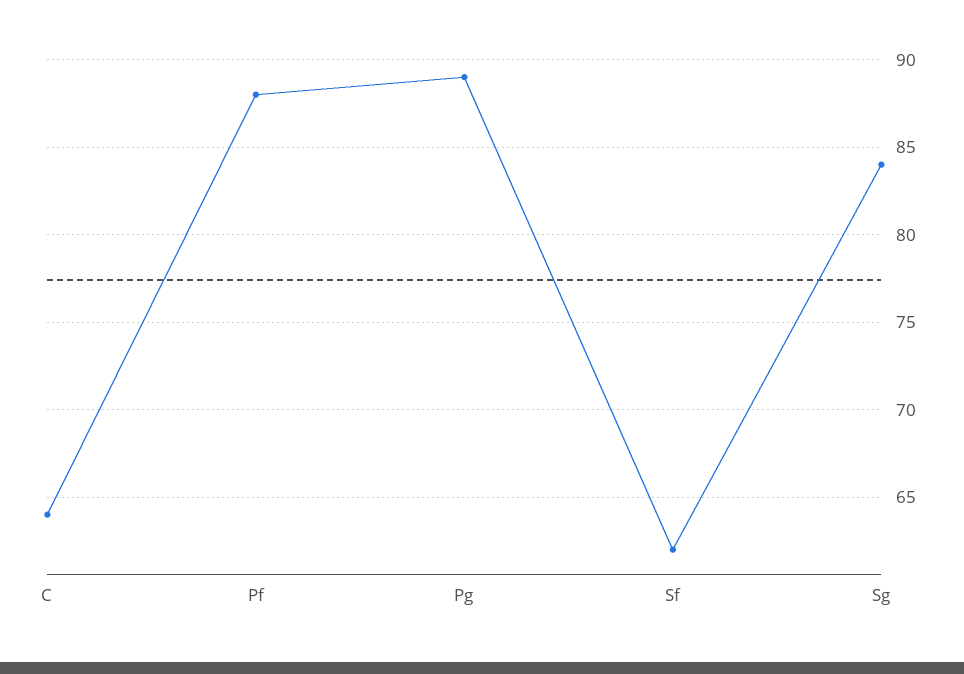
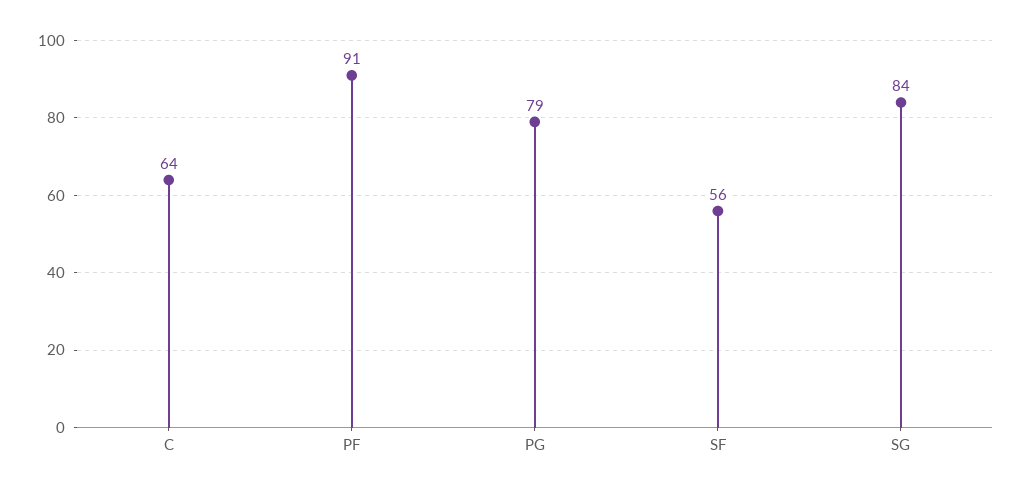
  {
    "C": 64,
-   "Pf": 88,
+   "Pf": 91,
-   "Pg": 89,
+   "Pg": 79,
-   "Sf": 62,
+   "Sf": 56,
    "Sg": 84
  }

